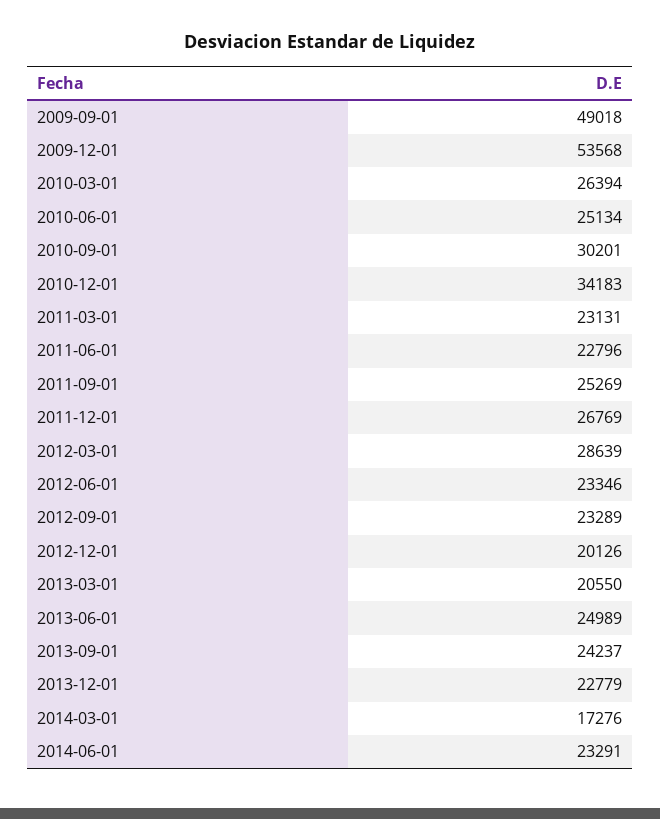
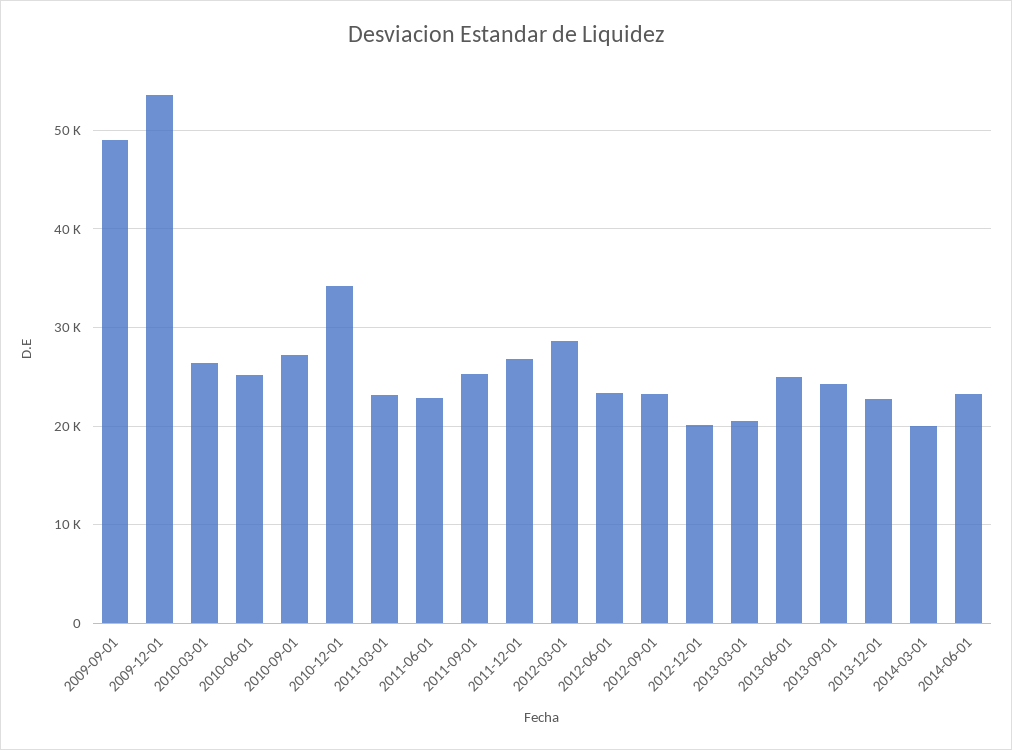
  {
    "2009-09-01": 49018,
    "2009-12-01": 53568,
    "2010-03-01": 26394,
    "2010-06-01": 25134,
-   "2010-09-01": 30201,
+   "2010-09-01": 27000,
    "2010-12-01": 34183,
    "2011-03-01": 23131,
    "2011-06-01": 22796,
    "2011-09-01": 25269,
    "2011-12-01": 26769,
    "2012-03-01": 28639,
    "2012-06-01": 23346,
    "2012-09-01": 23289,
    "2012-12-01": 20126,
    "2013-03-01": 20550,
    "2013-06-01": 24989,
    "2013-09-01": 24237,
    "2013-12-01": 22779,
-   "2014-03-01": 17276,
+   "2014-03-01": 20000,
    "2014-06-01": 23291
  }

